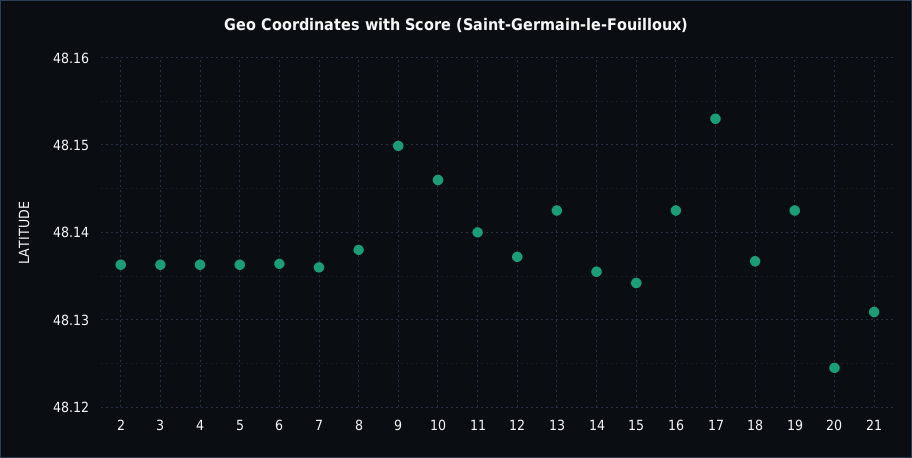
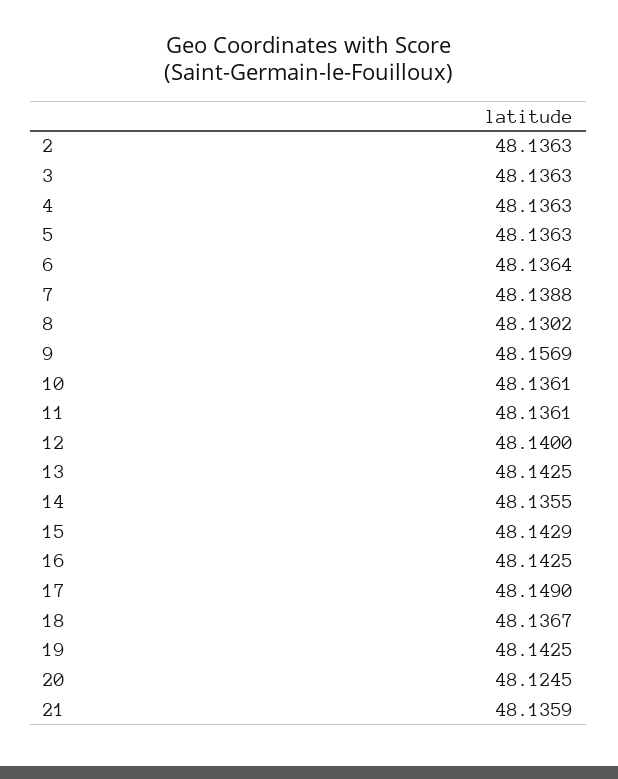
  {
    "2": 48.1363,
    "3": 48.1363,
    "4": 48.1363,
    "5": 48.1363,
    "6": 48.1364,
-   "7": 48.136,
+   "7": 48.1388,
-   "8": 48.138,
+   "8": 48.1302,
-   "9": 48.15,
+   "9": 48.1569,
-   "10": 48.146,
+   "10": 48.1361,
-   "11": 48.14,
+   "11": 48.1361,
-   "12": 48.137,
+   "12": 48.14,
    "13": 48.1425,
    "14": 48.1355,
-   "15": 48.134,
+   "15": 48.1429,
    "16": 48.1425,
-   "17": 48.153,
+   "17": 48.149,
    "18": 48.1367,
    "19": 48.1425,
    "20": 48.1245,
-   "21": 48.131
+   "21": 48.1359
  }

